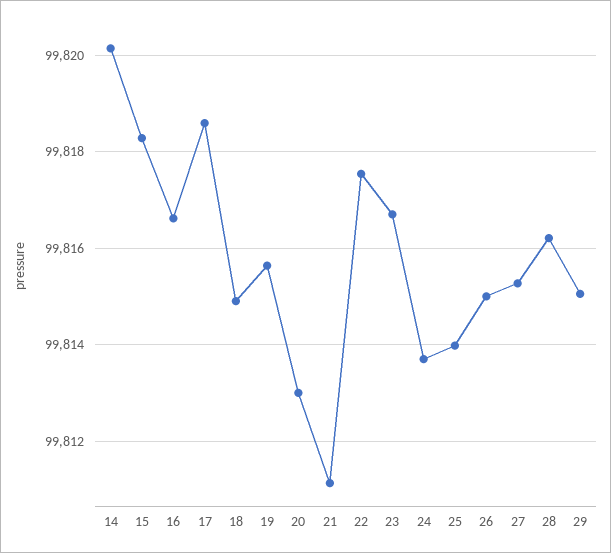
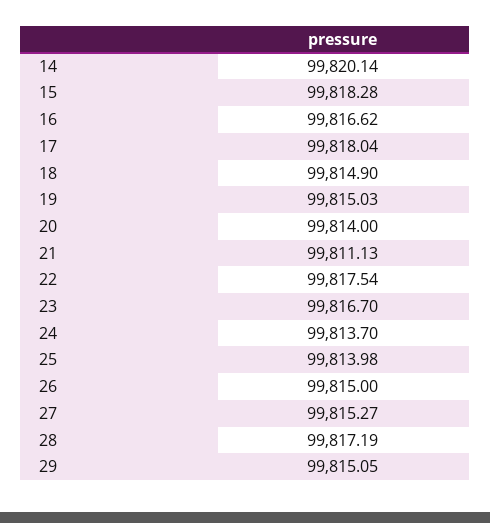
  {
    "14": 99820.14,
    "15": 99818.28,
    "16": 99816.62,
-   "17": 99818.6,
+   "17": 99818.04,
    "18": 99814.9,
-   "19": 99815.6,
+   "19": 99815.03,
-   "20": 99813,
+   "20": 99814,
    "21": 99811.13,
    "22": 99817.54,
    "23": 99816.7,
    "24": 99813.7,
    "25": 99813.98,
    "26": 99815,
    "27": 99815.27,
-   "28": 99816.2,
+   "28": 99817.19,
    "29": 99815.05
  }

